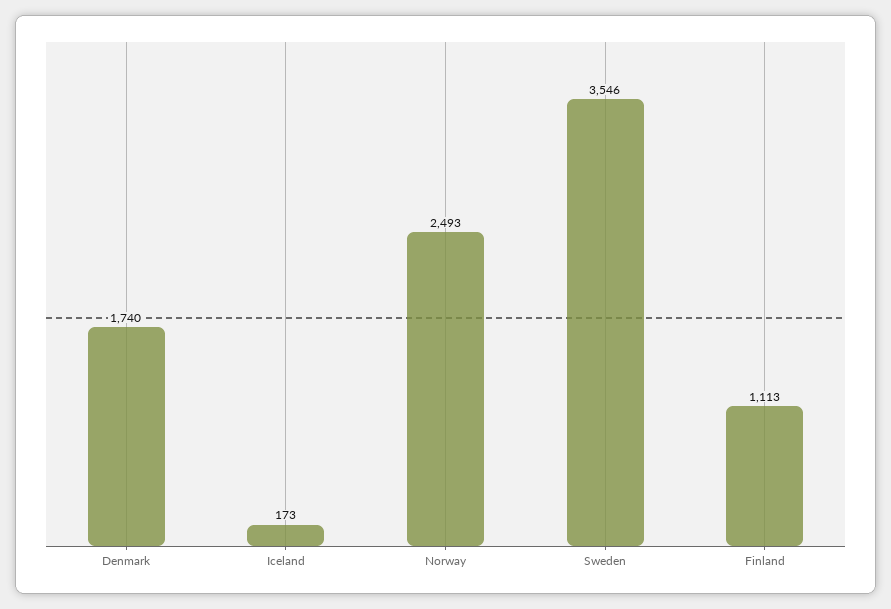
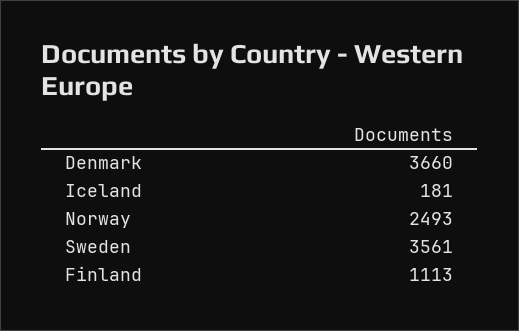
  {
-   "Denmark": 1740,
+   "Denmark": 3660,
-   "Iceland": 173,
+   "Iceland": 181,
    "Norway": 2493,
-   "Sweden": 3546,
+   "Sweden": 3561,
    "Finland": 1113
  }

